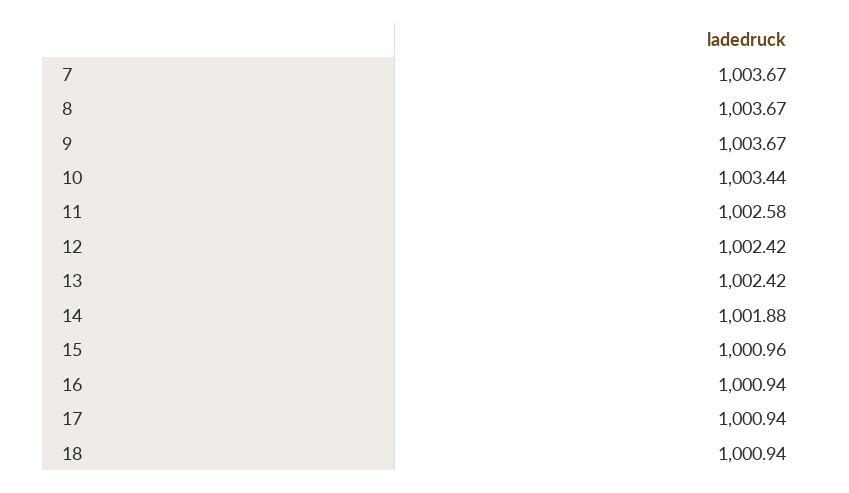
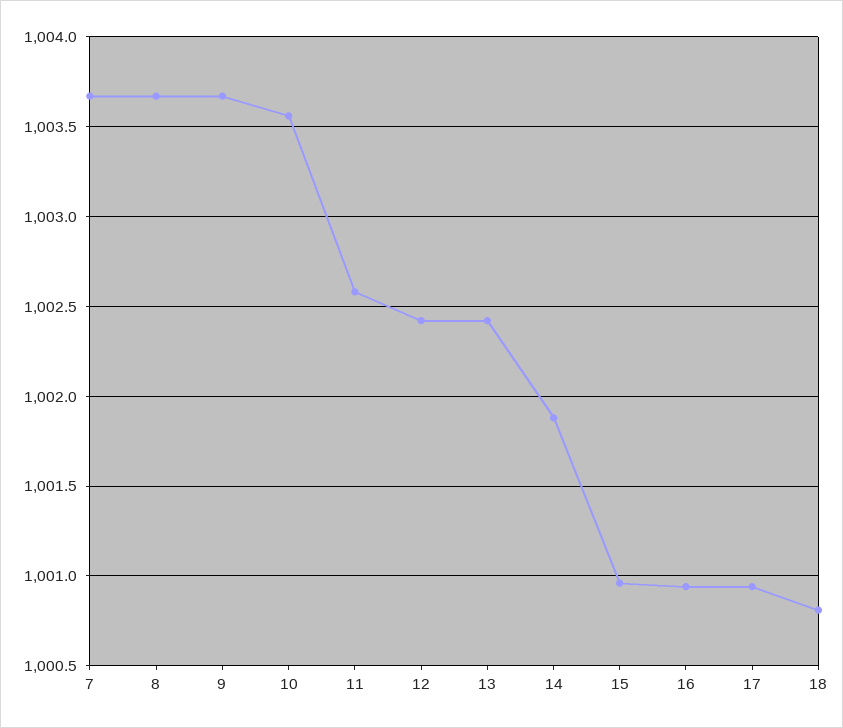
  {
    "7": 1003.67,
    "8": 1003.67,
    "9": 1003.67,
-   "10": 1003.44,
+   "10": 1003.55,
    "11": 1002.58,
    "12": 1002.42,
    "13": 1002.42,
    "14": 1001.88,
    "15": 1000.96,
    "16": 1000.94,
    "17": 1000.94,
-   "18": 1000.94
+   "18": 1000.8
  }

